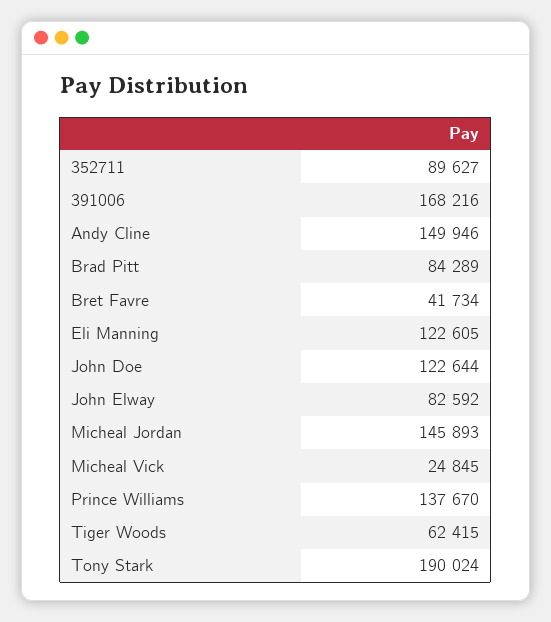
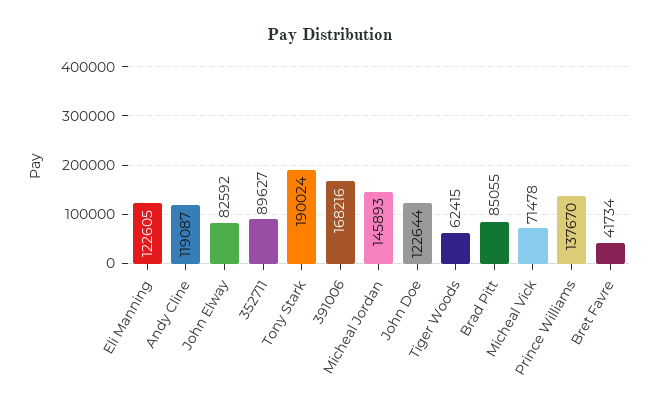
  {
    "352711": 89627,
    "391006": 168216,
-   "Andy Cline": 149946,
+   "Andy Cline": 119087,
-   "Brad Pitt": 84289,
+   "Brad Pitt": 85055,
    "Bret Favre": 41734,
    "Eli Manning": 122605,
    "John Doe": 122644,
    "John Elway": 82592,
    "Micheal Jordan": 145893,
-   "Micheal Vick": 24845,
+   "Micheal Vick": 71478,
    "Prince Williams": 137670,
    "Tiger Woods": 62415,
    "Tony Stark": 190024
  }

